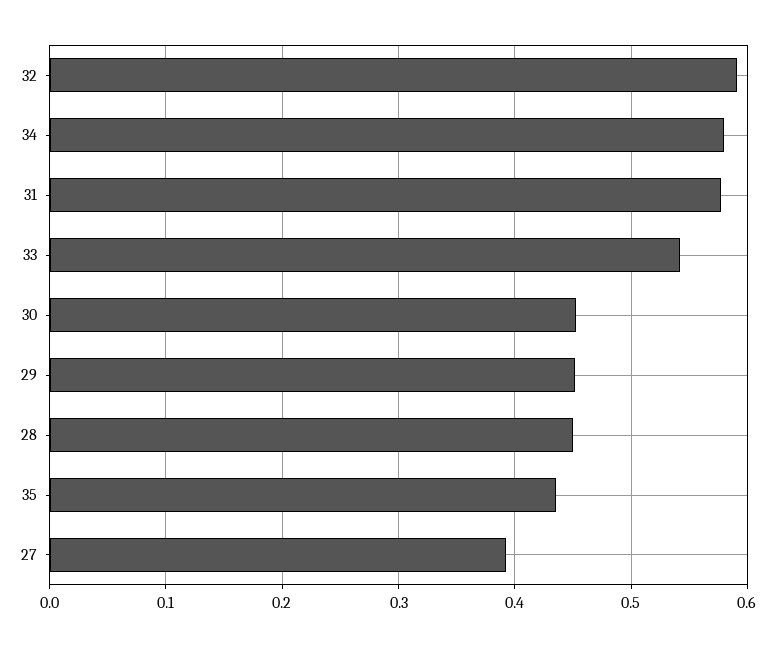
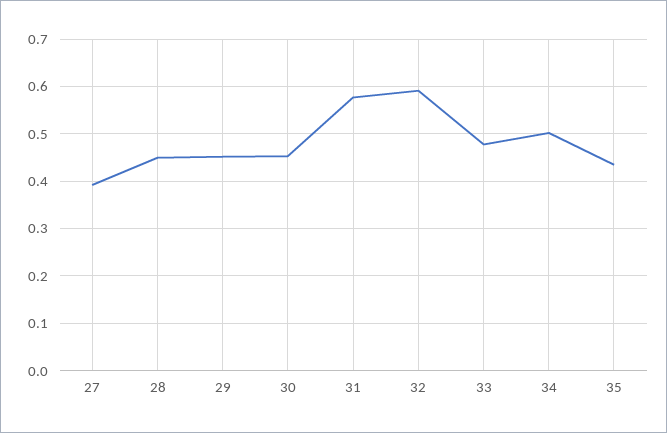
  {
    "32": 0.59,
-   "34": 0.58,
+   "34": 0.5,
    "31": 0.58,
-   "33": 0.54,
+   "33": 0.48,
    "30": 0.45,
    "29": 0.45,
    "28": 0.45,
    "35": 0.44,
    "27": 0.39
  }

